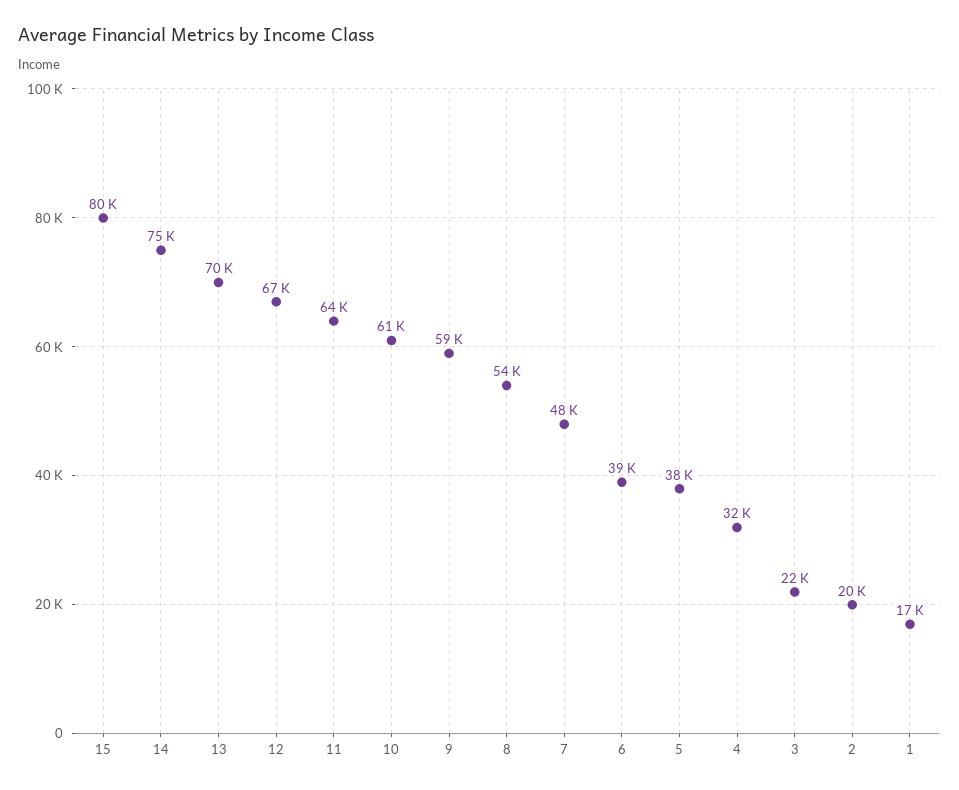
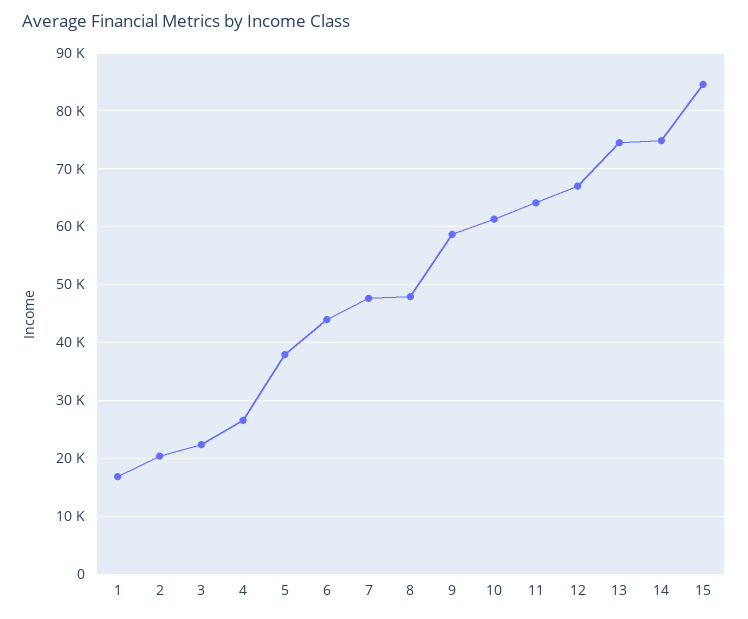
  {
-   "15": 80000,
+   "15": 84000,
    "14": 75000,
-   "13": 70000,
+   "13": 74000,
    "12": 67000,
    "11": 64000,
    "10": 61000,
    "9": 59000,
-   "8": 54000,
+   "8": 48000,
    "7": 48000,
-   "6": 39000,
+   "6": 44000,
    "5": 38000,
-   "4": 32000,
+   "4": 26000,
    "3": 22000,
    "2": 20000,
    "1": 17000
  }

